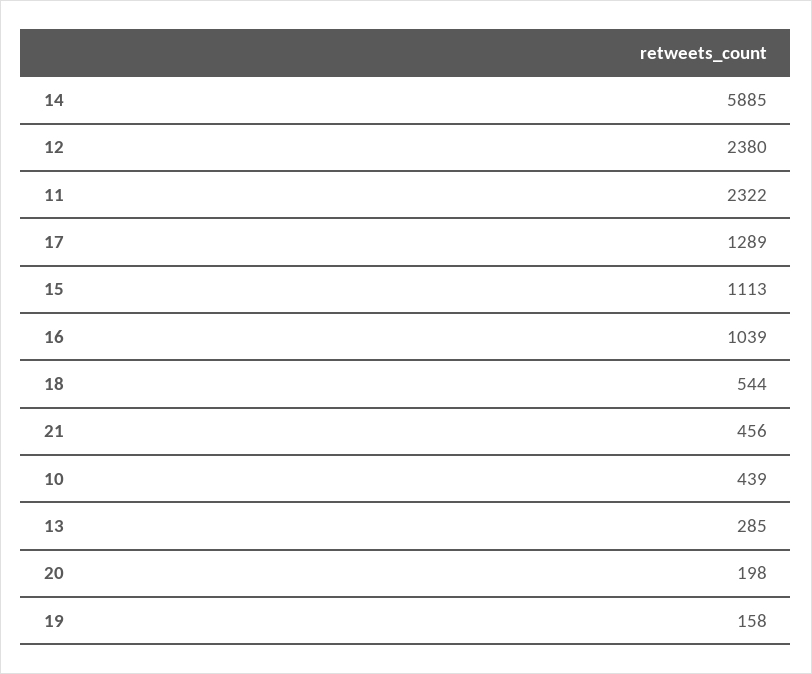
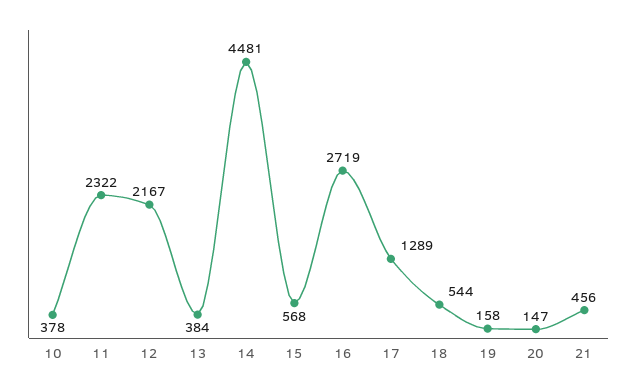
  {
-   "14": 5885,
+   "14": 4481,
-   "12": 2380,
+   "12": 2167,
    "11": 2322,
    "17": 1289,
-   "15": 1113,
+   "15": 568,
-   "16": 1039,
+   "16": 2719,
    "18": 544,
    "21": 456,
-   "10": 439,
+   "10": 378,
-   "13": 285,
+   "13": 384,
-   "20": 198,
+   "20": 147,
    "19": 158
  }

